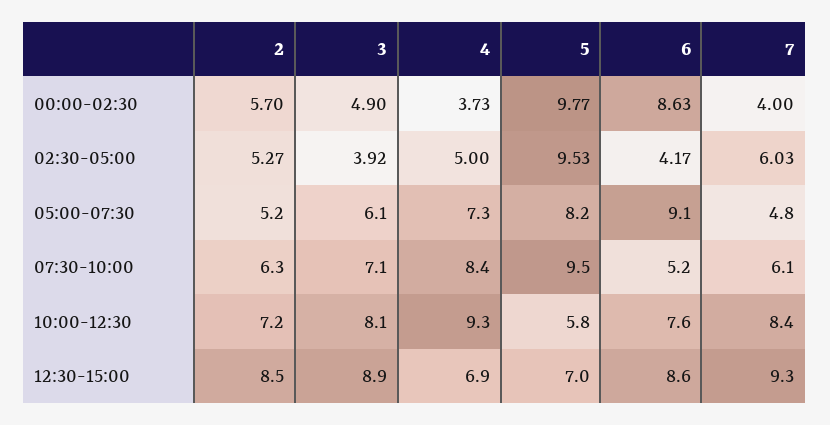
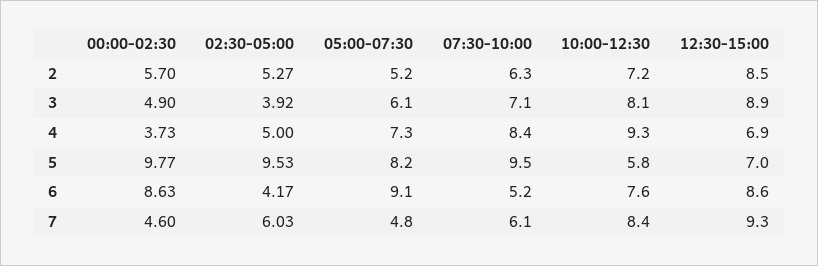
  {
    "2": {
      "00:00-02:30": 5.7,
      "02:30-05:00": 5.27,
      "05:00-07:30": 5.2,
      "07:30-10:00": 6.3,
      "10:00-12:30": 7.2,
      "12:30-15:00": 8.5
    },
    "3": {
      "00:00-02:30": 4.9,
      "02:30-05:00": 3.92,
      "05:00-07:30": 6.1,
      "07:30-10:00": 7.1,
      "10:00-12:30": 8.1,
      "12:30-15:00": 8.9
    },
    "4": {
      "00:00-02:30": 3.73,
      "02:30-05:00": 5,
      "05:00-07:30": 7.3,
      "07:30-10:00": 8.4,
      "10:00-12:30": 9.3,
      "12:30-15:00": 6.9
    },
    "5": {
      "00:00-02:30": 9.77,
      "02:30-05:00": 9.53,
      "05:00-07:30": 8.2,
      "07:30-10:00": 9.5,
      "10:00-12:30": 5.8,
      "12:30-15:00": 7
    },
    "6": {
      "00:00-02:30": 8.63,
      "02:30-05:00": 4.17,
      "05:00-07:30": 9.1,
      "07:30-10:00": 5.2,
      "10:00-12:30": 7.6,
      "12:30-15:00": 8.6
    },
    "7": {
-     "00:00-02:30": 4,
+     "00:00-02:30": 4.6,
      "02:30-05:00": 6.03,
      "05:00-07:30": 4.8,
      "07:30-10:00": 6.1,
      "10:00-12:30": 8.4,
      "12:30-15:00": 9.3
    }
  }

